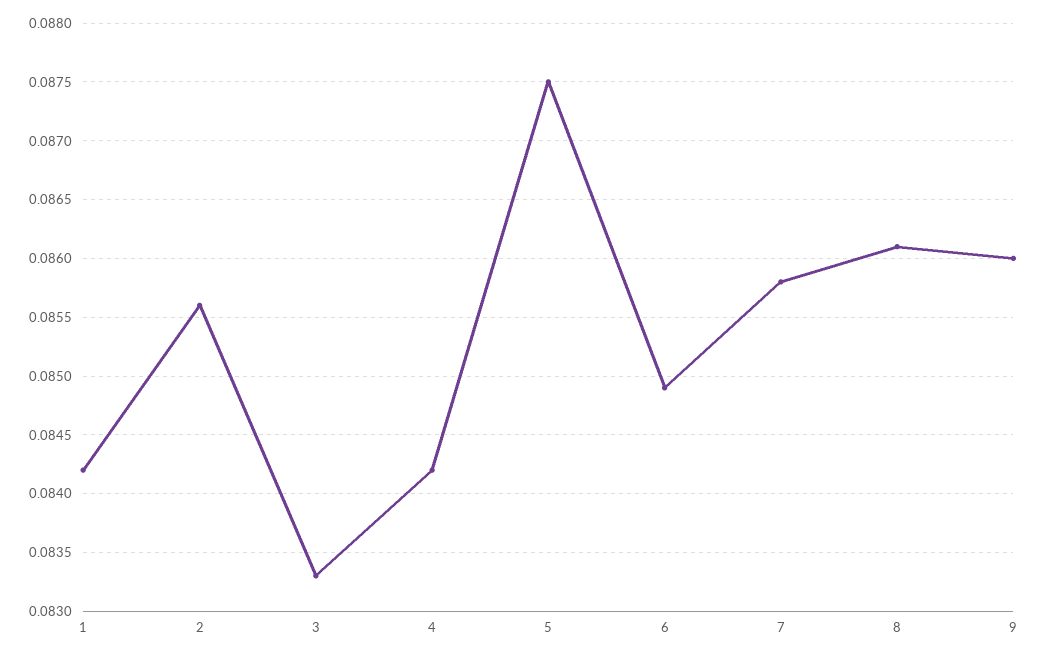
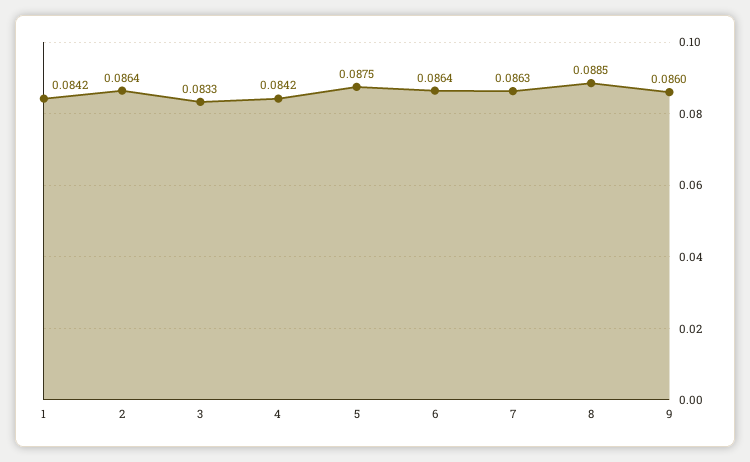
  {
    "1": 0.0842,
-   "2": 0.0856,
+   "2": 0.0864,
    "3": 0.0833,
    "4": 0.0842,
    "5": 0.0875,
-   "6": 0.0849,
+   "6": 0.0864,
-   "7": 0.0858,
+   "7": 0.0863,
-   "8": 0.0861,
+   "8": 0.0885,
    "9": 0.086
  }

